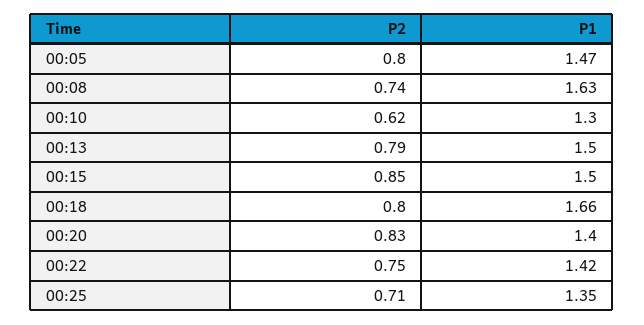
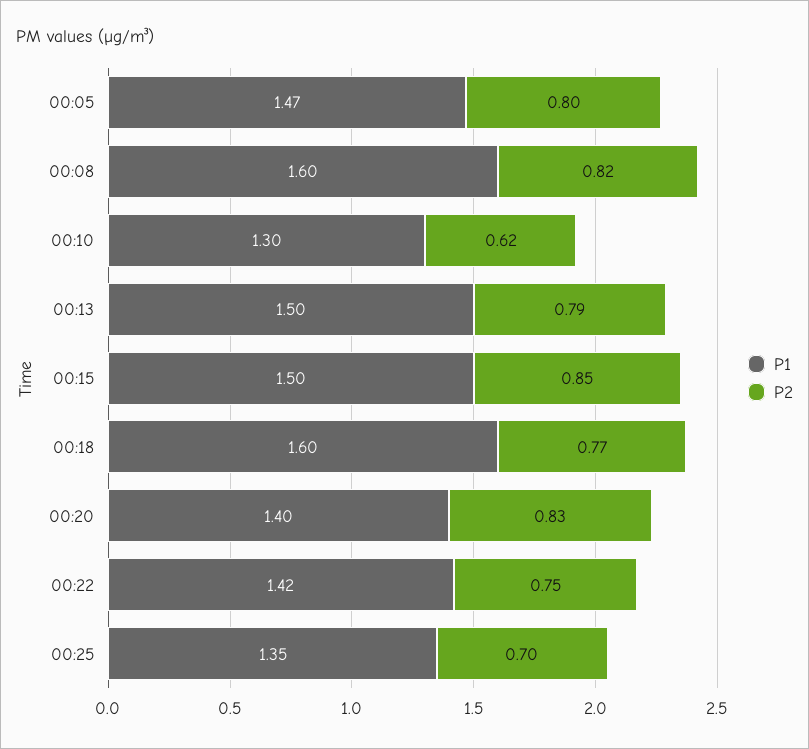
  {
    "P2": {
      "00:05": 0.8,
-     "00:08": 0.74,
+     "00:08": 0.82,
      "00:10": 0.62,
      "00:13": 0.79,
      "00:15": 0.85,
-     "00:18": 0.8,
+     "00:18": 0.77,
      "00:20": 0.83,
      "00:22": 0.75,
-     "00:25": 0.71
+     "00:25": 0.7
    },
    "P1": {
      "00:05": 1.47,
-     "00:08": 1.63,
+     "00:08": 1.6,
      "00:10": 1.3,
      "00:13": 1.5,
      "00:15": 1.5,
-     "00:18": 1.66,
+     "00:18": 1.6,
      "00:20": 1.4,
      "00:22": 1.42,
      "00:25": 1.35
    }
  }

